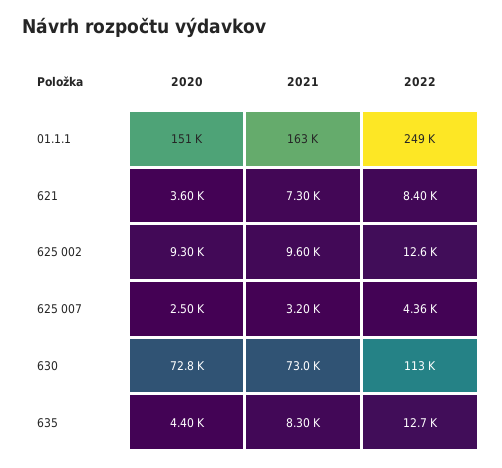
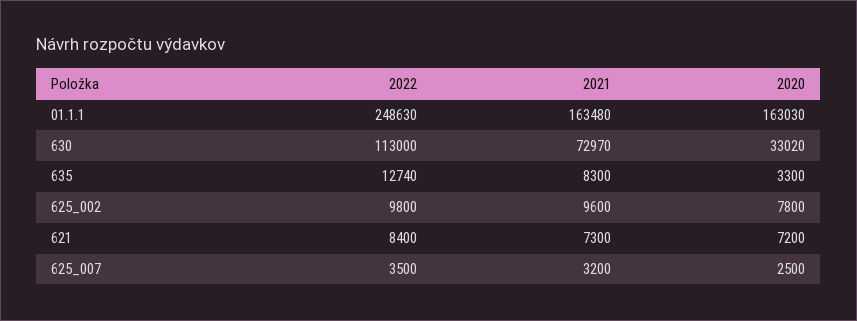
  {
    "2020": {
-     "01.1.1": 151000,
+     "01.1.1": 163030,
-     "621": 3600,
+     "621": 7200,
-     "625 002": 9300,
+     "625 002": 7800,
      "625 007": 2500,
-     "630": 72800,
+     "630": 33020,
-     "635": 4400
+     "635": 3300
    },
    "2021": {
      "01.1.1": 163480,
      "621": 7300,
      "625 002": 9600,
      "625 007": 3200,
      "630": 72970,
      "635": 8300
    },
    "2022": {
      "01.1.1": 248630,
      "621": 8400,
-     "625 002": 12600,
+     "625 002": 9800,
-     "625 007": 4360,
+     "625 007": 3500,
      "630": 113000,
      "635": 12740
    }
  }

